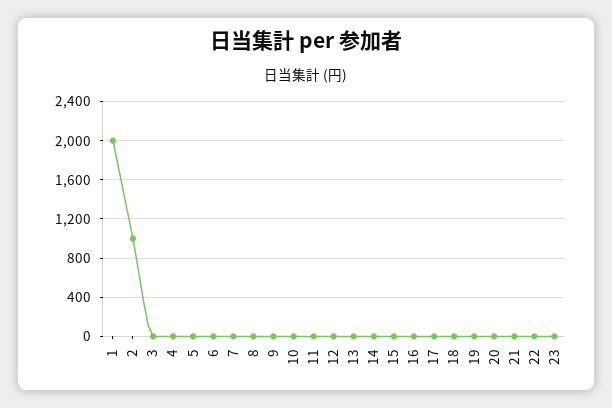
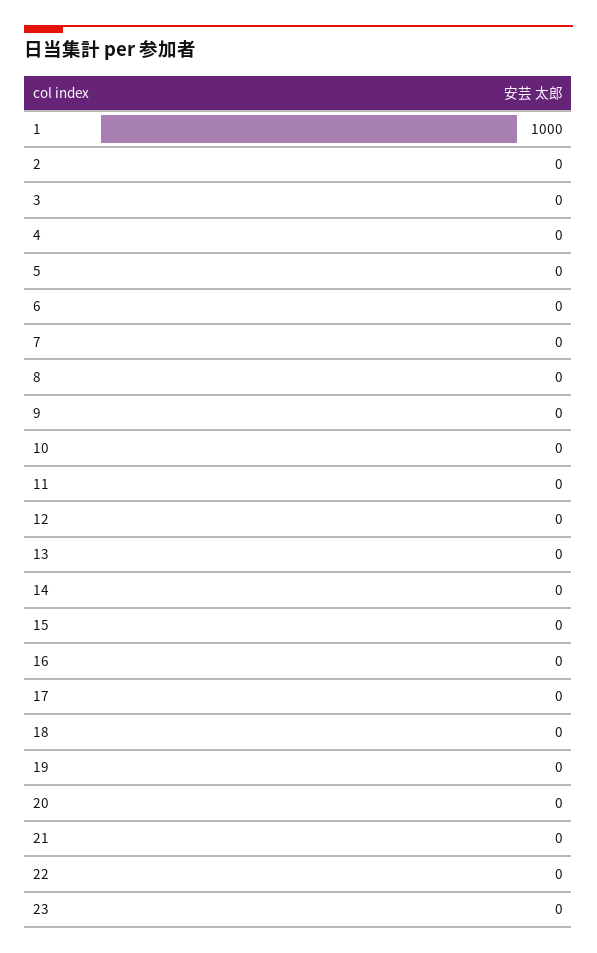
  {
-   "1": 2000,
+   "1": 1000,
-   "2": 1000,
+   "2": 0,
    "3": 0,
    "4": 0,
    "5": 0,
    "6": 0,
    "7": 0,
    "8": 0,
    "9": 0,
    "10": 0,
    "11": 0,
    "12": 0,
    "13": 0,
    "14": 0,
    "15": 0,
    "16": 0,
    "17": 0,
    "18": 0,
    "19": 0,
    "20": 0,
    "21": 0,
    "22": 0,
    "23": 0
  }

